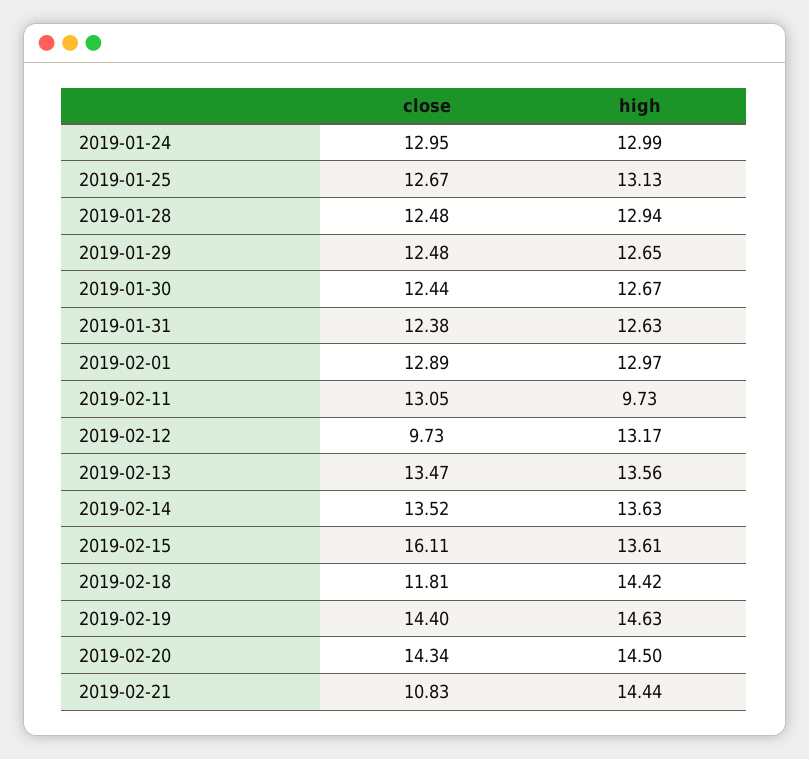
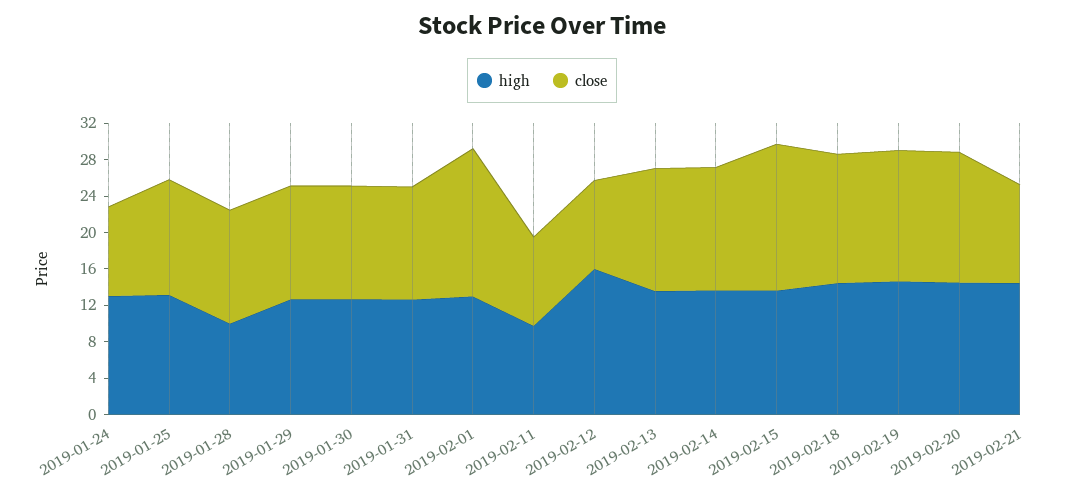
  {
    "close": {
-     "2019-01-24": 12.95,
+     "2019-01-24": 10,
      "2019-01-25": 12.67,
      "2019-01-28": 12.48,
      "2019-01-29": 12.48,
      "2019-01-30": 12.44,
      "2019-01-31": 12.38,
-     "2019-02-01": 12.89,
+     "2019-02-01": 16,
-     "2019-02-11": 13.05,
+     "2019-02-11": 10,
      "2019-02-12": 9.73,
      "2019-02-13": 13.47,
      "2019-02-14": 13.52,
      "2019-02-15": 16.11,
-     "2019-02-18": 11.81,
+     "2019-02-18": 14,
      "2019-02-19": 14.4,
      "2019-02-20": 14.34,
      "2019-02-21": 10.83
    },
    "high": {
      "2019-01-24": 12.99,
      "2019-01-25": 13.13,
-     "2019-01-28": 12.94,
+     "2019-01-28": 10,
      "2019-01-29": 12.65,
      "2019-01-30": 12.67,
      "2019-01-31": 12.63,
      "2019-02-01": 12.97,
      "2019-02-11": 9.73,
-     "2019-02-12": 13.17,
+     "2019-02-12": 16,
      "2019-02-13": 13.56,
      "2019-02-14": 13.63,
      "2019-02-15": 13.61,
      "2019-02-18": 14.42,
      "2019-02-19": 14.63,
      "2019-02-20": 14.5,
      "2019-02-21": 14.44
    }
  }

